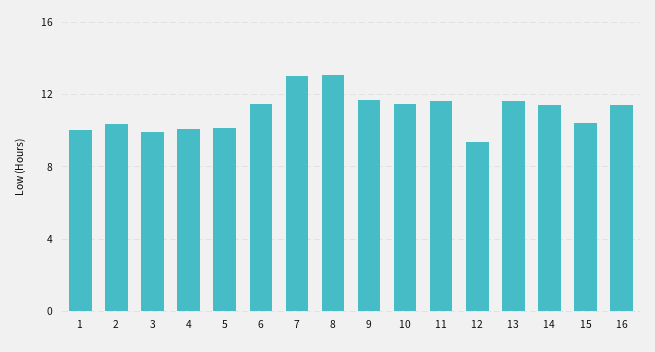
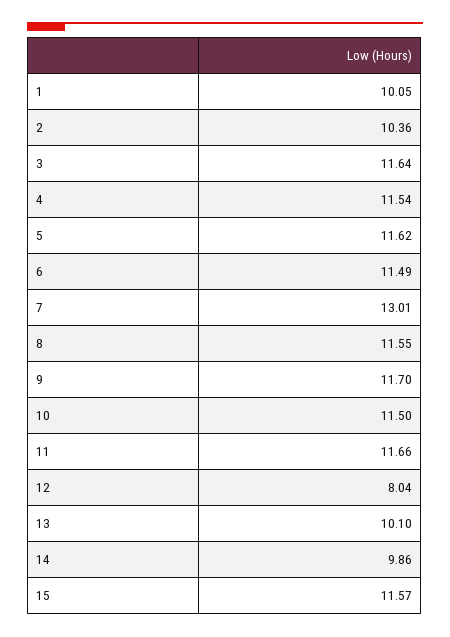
  {
    "1": 10.05,
    "2": 10.36,
-   "3": 10,
+   "3": 11.64,
-   "4": 10,
+   "4": 11.54,
-   "5": 10,
+   "5": 11.62,
    "6": 11.49,
    "7": 13.01,
-   "8": 13,
+   "8": 11.55,
    "9": 11.7,
    "10": 11.5,
    "11": 11.66,
-   "12": 9.5,
+   "12": 8.04,
-   "13": 11.5,
+   "13": 10.1,
-   "14": 11.5,
+   "14": 9.86,
-   "15": 10.5,
+   "15": 11.57
-   "16": 11.5
  }

